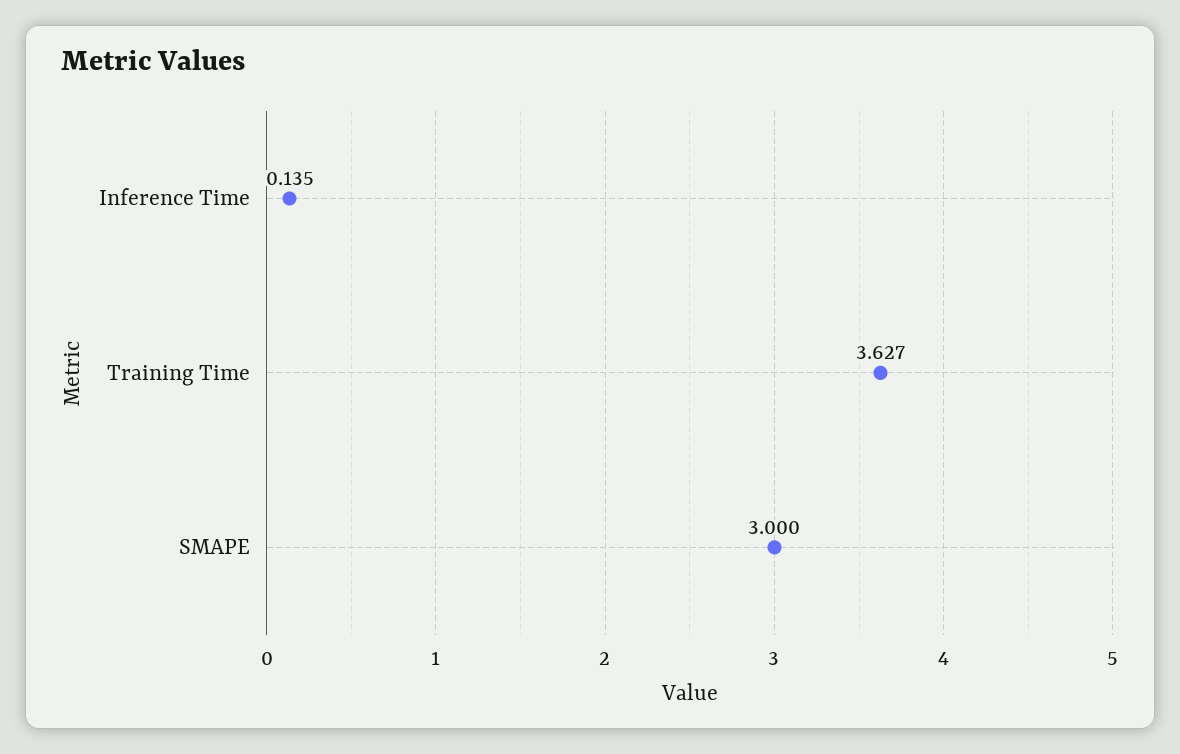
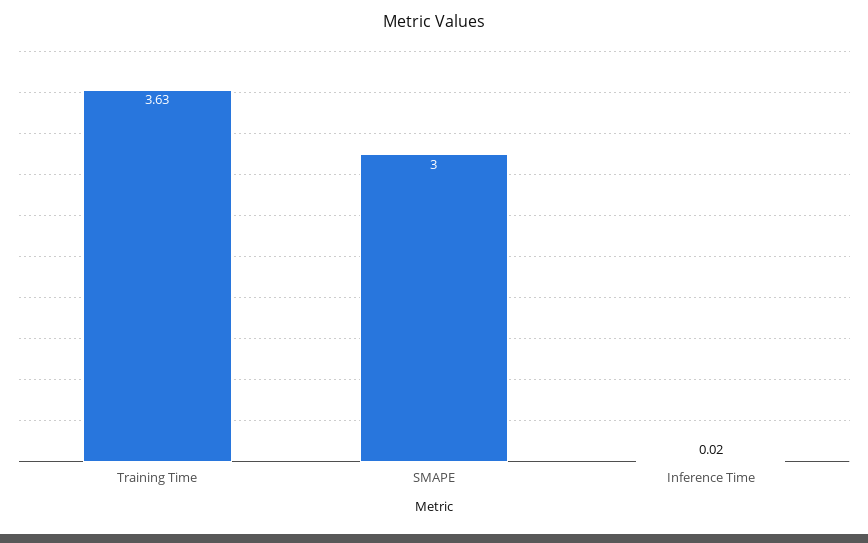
  {
-   "Inference Time": 0.135,
+   "Inference Time": 0.02,
    "Training Time": 3.627,
    "SMAPE": 3
  }

